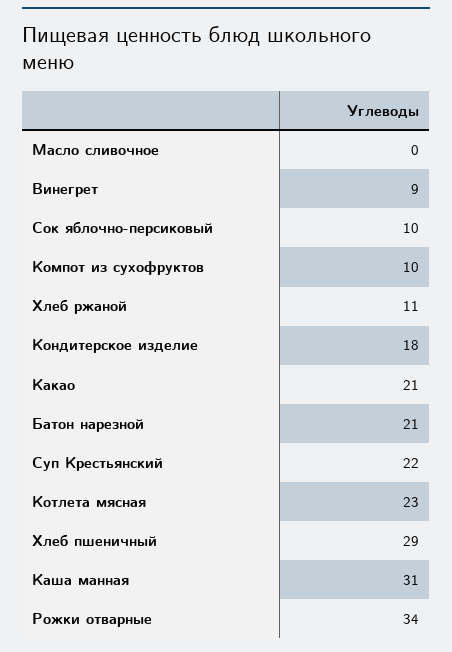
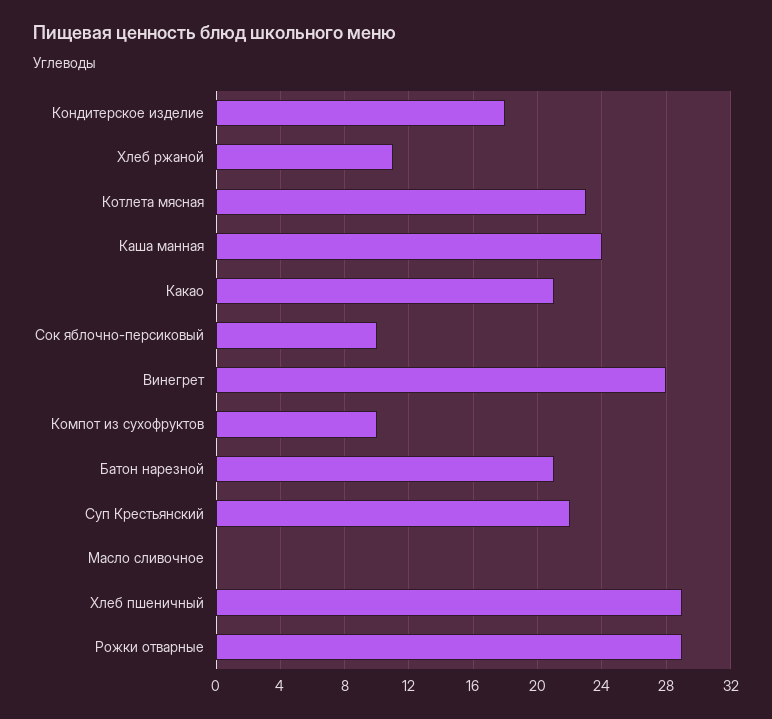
  {
    "Масло сливочное": 0,
-   "Винегрет": 9,
+   "Винегрет": 28,
    "Сок яблочно-персиковый": 10,
    "Компот из сухофруктов": 10,
    "Хлеб ржаной": 11,
    "Кондитерское изделие": 18,
    "Какао": 21,
    "Батон нарезной": 21,
    "Суп Крестьянский": 22,
    "Котлета мясная": 23,
    "Хлеб пшеничный": 29,
-   "Каша манная": 31,
+   "Каша манная": 24,
-   "Рожки отварные": 34
+   "Рожки отварные": 29
  }

